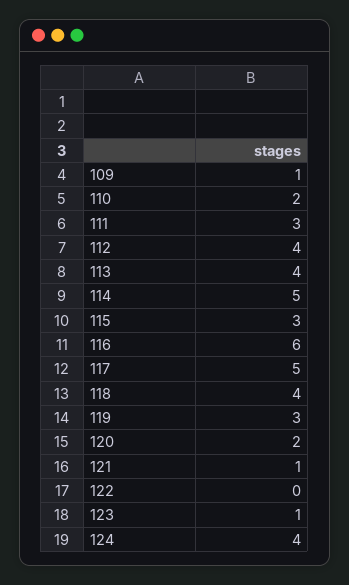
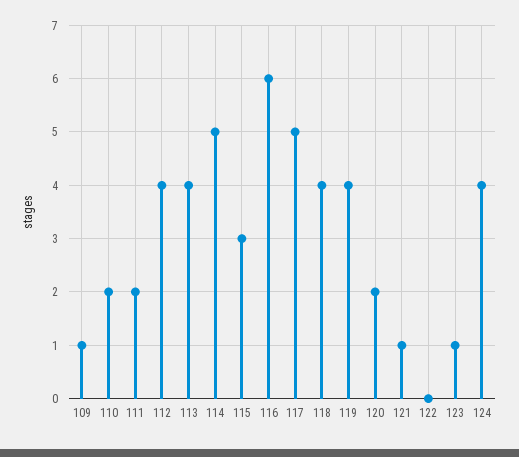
  {
    "109": 1,
    "110": 2,
-   "111": 3,
+   "111": 2,
    "112": 4,
    "113": 4,
    "114": 5,
    "115": 3,
    "116": 6,
    "117": 5,
    "118": 4,
-   "119": 3,
+   "119": 4,
    "120": 2,
    "121": 1,
    "122": 0,
    "123": 1,
    "124": 4
  }

